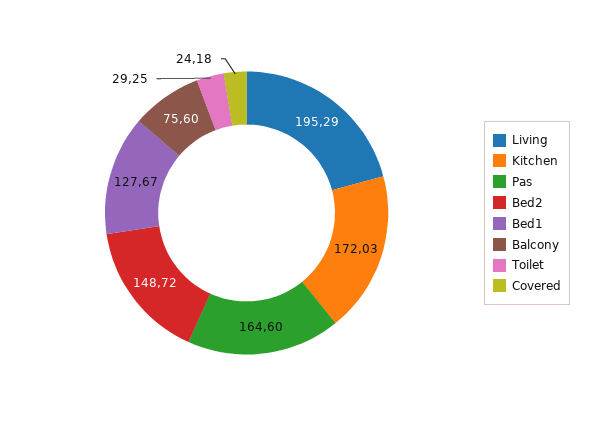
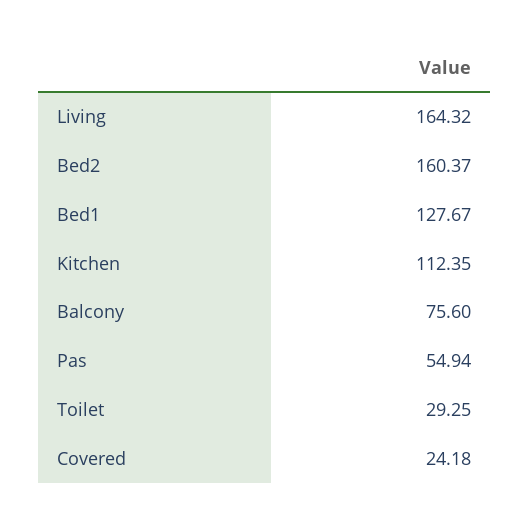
  {
-   "Living": 195.29,
+   "Living": 164.32,
-   "Kitchen": 172.03,
+   "Kitchen": 112.35,
-   "Pas": 164.6,
+   "Pas": 54.94,
-   "Bed2": 148.72,
+   "Bed2": 160.37,
    "Bed1": 127.67,
    "Balcony": 75.6,
    "Toilet": 29.25,
    "Covered": 24.18
  }

